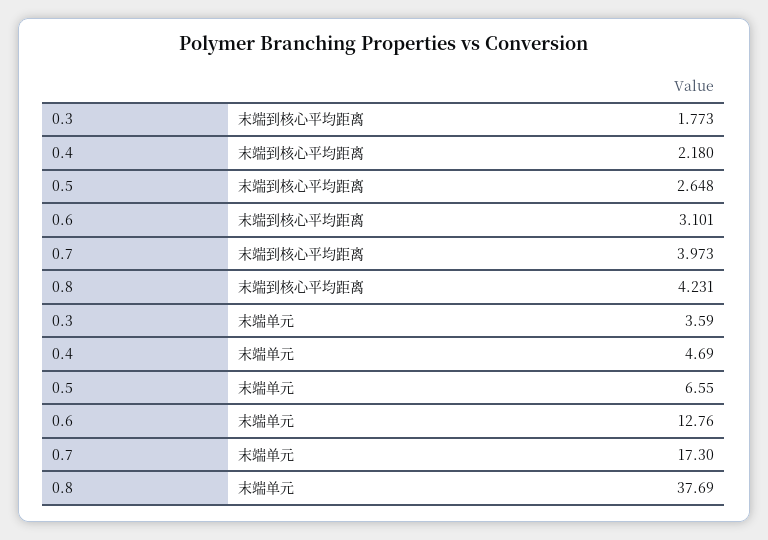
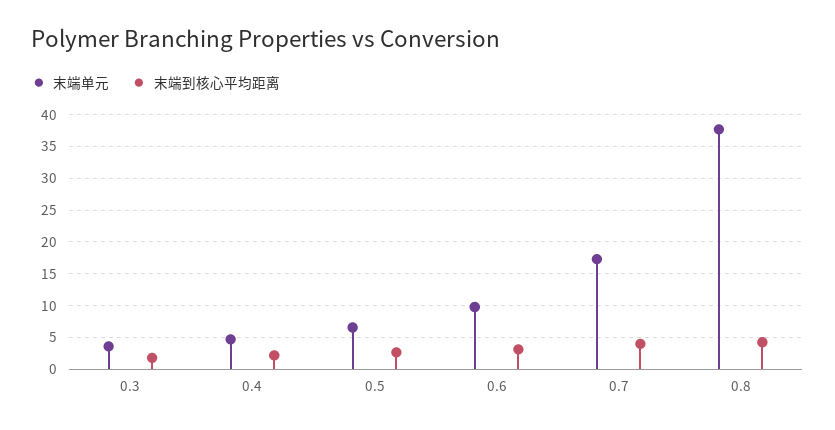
  {
    "末端到核心平均距离": {
      "0.3": 1.773,
      "0.4": 2.18,
      "0.5": 2.648,
      "0.6": 3.101,
      "0.7": 3.973,
      "0.8": 4.231
    },
    "末端单元": {
      "0.3": 3.59,
      "0.4": 4.69,
      "0.5": 6.55,
-     "0.6": 12.76,
+     "0.6": 10,
      "0.7": 17.3,
      "0.8": 37.69
    }
  }

